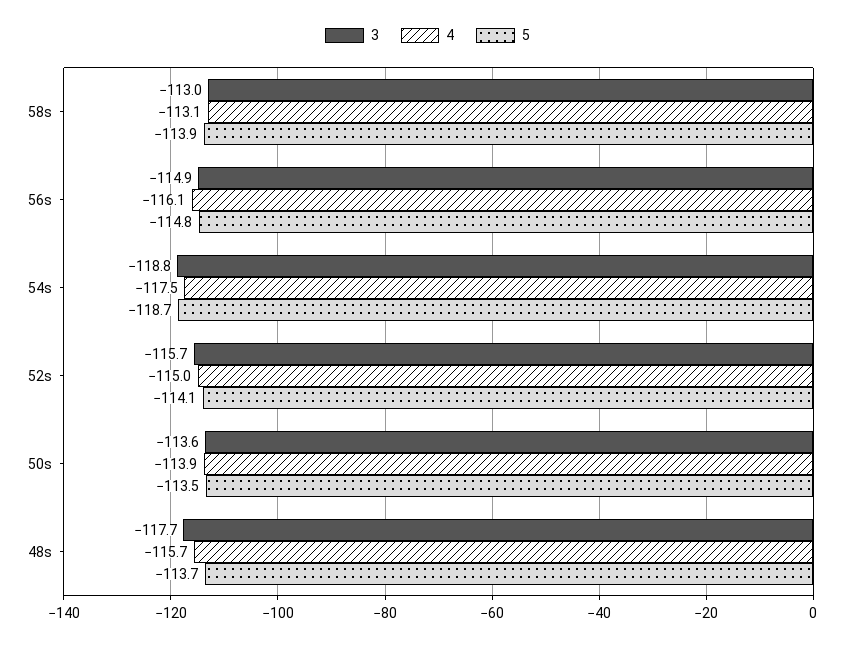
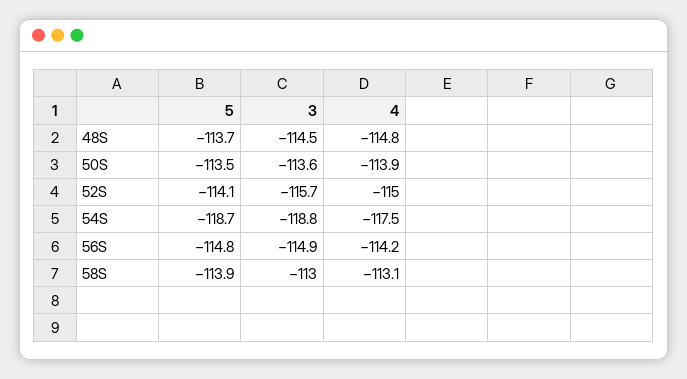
  {
    "3": {
      "58s": -113,
      "56s": -114.9,
      "54s": -118.8,
      "52s": -115.7,
      "50s": -113.6,
-     "48s": -117.7
+     "48s": -114.5
    },
    "4": {
      "58s": -113.1,
-     "56s": -116.1,
+     "56s": -114.2,
      "54s": -117.5,
      "52s": -115,
      "50s": -113.9,
-     "48s": -115.7
+     "48s": -114.8
    },
    "5": {
      "58s": -113.9,
      "56s": -114.8,
      "54s": -118.7,
      "52s": -114.1,
      "50s": -113.5,
      "48s": -113.7
    }
  }

